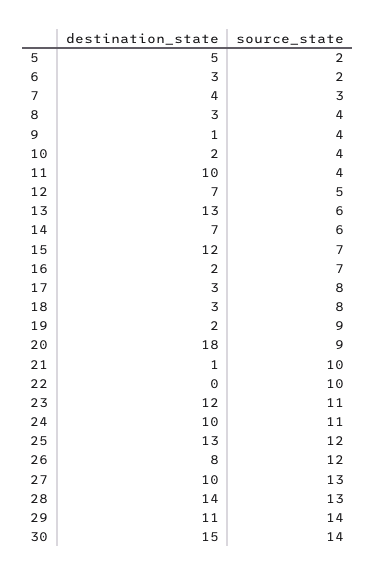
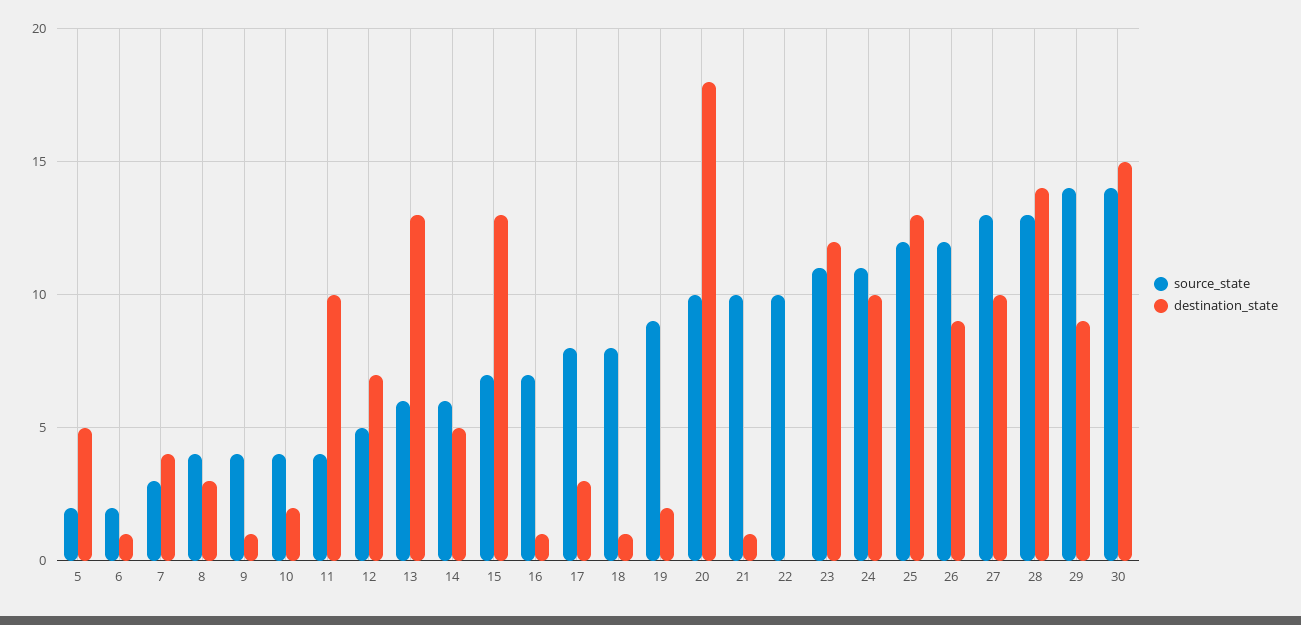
  {
    "destination_state": {
      "5": 5,
-     "6": 3,
+     "6": 1,
      "7": 4,
      "8": 3,
      "9": 1,
      "10": 2,
      "11": 10,
      "12": 7,
      "13": 13,
-     "14": 7,
+     "14": 5,
-     "15": 12,
+     "15": 13,
-     "16": 2,
+     "16": 1,
      "17": 3,
-     "18": 3,
+     "18": 1,
      "19": 2,
      "20": 18,
      "21": 1,
      "22": 0,
      "23": 12,
      "24": 10,
      "25": 13,
-     "26": 8,
+     "26": 9,
      "27": 10,
      "28": 14,
-     "29": 11,
+     "29": 9,
      "30": 15
    },
    "source_state": {
      "5": 2,
      "6": 2,
      "7": 3,
      "8": 4,
      "9": 4,
      "10": 4,
      "11": 4,
      "12": 5,
      "13": 6,
      "14": 6,
      "15": 7,
      "16": 7,
      "17": 8,
      "18": 8,
      "19": 9,
-     "20": 9,
+     "20": 10,
      "21": 10,
      "22": 10,
      "23": 11,
      "24": 11,
      "25": 12,
      "26": 12,
      "27": 13,
      "28": 13,
      "29": 14,
      "30": 14
    }
  }

